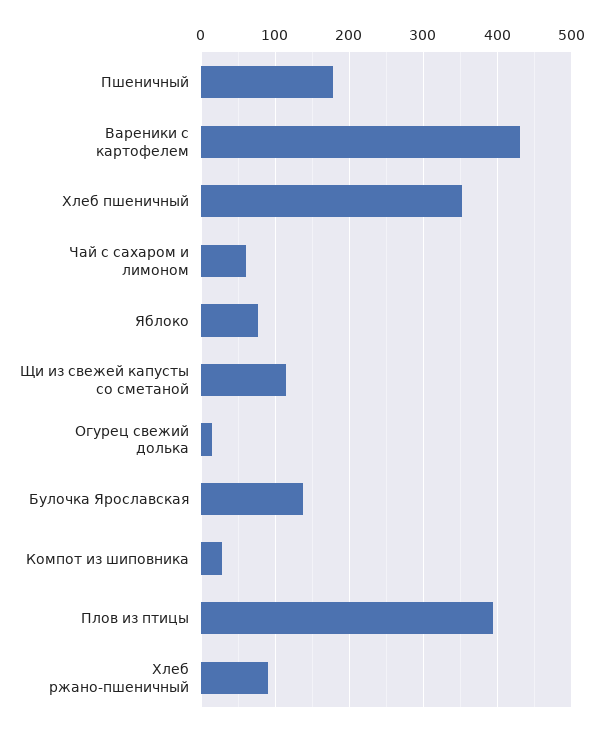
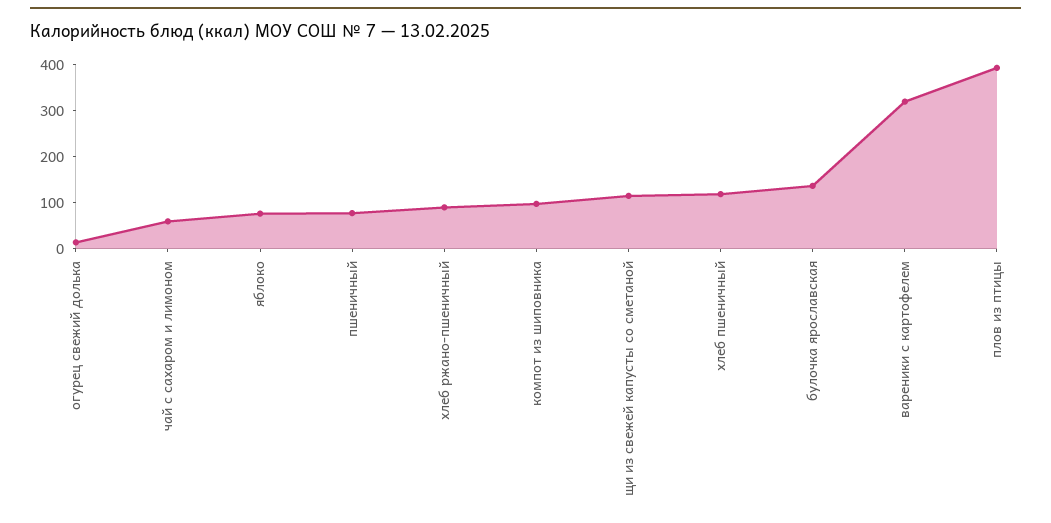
  {
-   "Пшеничный": 180,
+   "Пшеничный": 80,
-   "Вареники с картофелем": 430,
+   "Вареники с картофелем": 320,
-   "Хлеб пшеничный": 350,
+   "Хлеб пшеничный": 120,
    "Чай с сахаром и лимоном": 60,
    "Яблоко": 80,
    "Щи из свежей капусты со сметаной": 120,
    "Огурец свежий долька": 10,
    "Булочка Ярославская": 140,
-   "Компот из шиповника": 30,
+   "Компот из шиповника": 100,
    "Плов из птицы": 390,
    "Хлеб ржано-пшеничный": 90
  }

